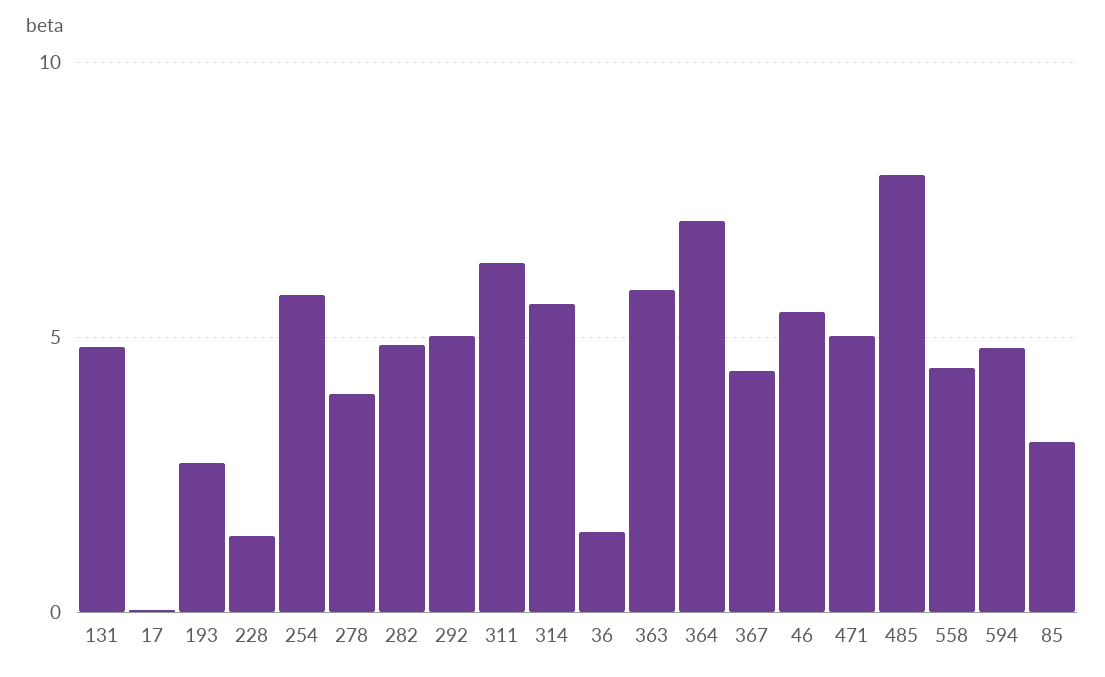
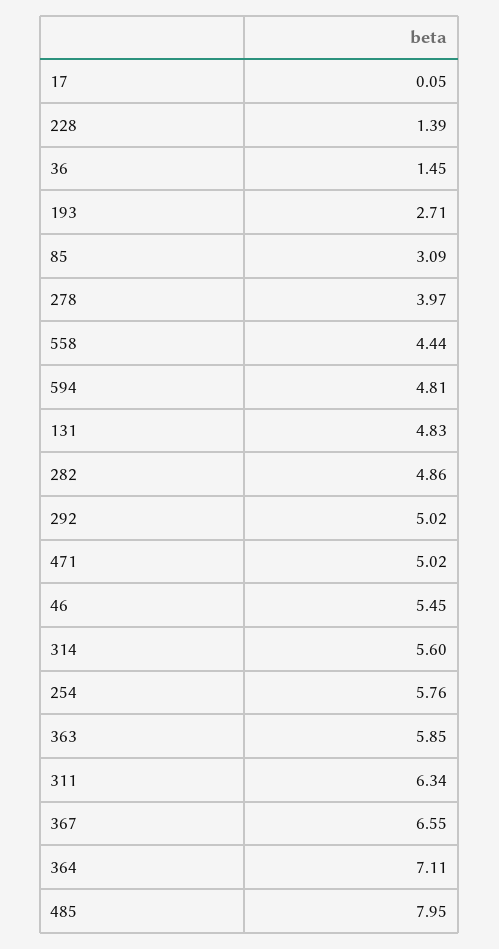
  {
    "131": 4.83,
    "17": 0.05,
    "193": 2.71,
    "228": 1.39,
    "254": 5.76,
    "278": 3.97,
    "282": 4.86,
    "292": 5.02,
    "311": 6.34,
    "314": 5.6,
    "36": 1.45,
    "363": 5.85,
    "364": 7.11,
-   "367": 4.5,
+   "367": 6.55,
    "46": 5.45,
    "471": 5.02,
    "485": 7.95,
    "558": 4.44,
    "594": 4.81,
    "85": 3.09
  }

